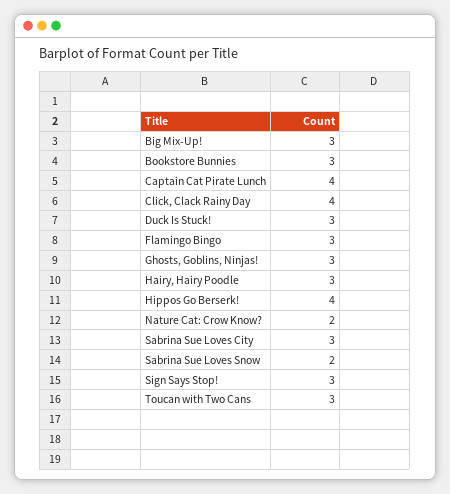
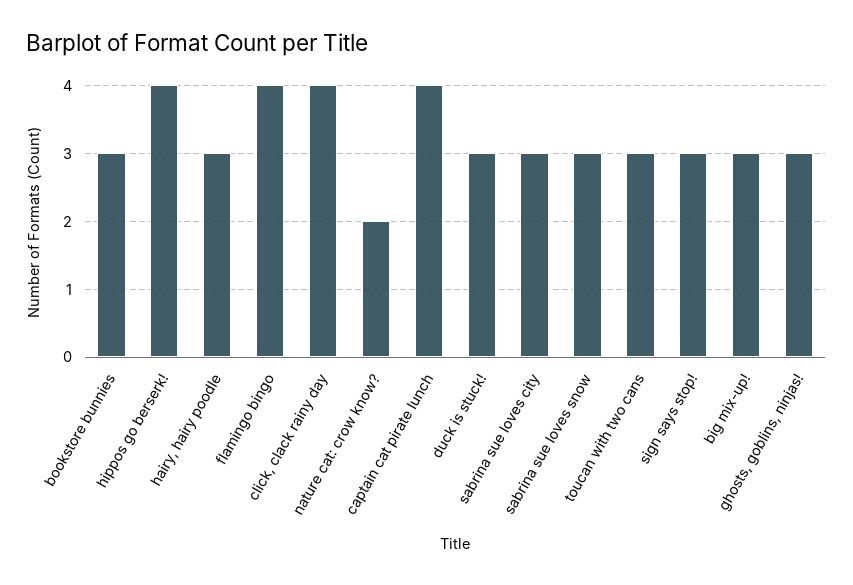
  {
    "Big Mix-Up!": 3,
    "Bookstore Bunnies": 3,
    "Captain Cat Pirate Lunch": 4,
    "Click, Clack Rainy Day": 4,
    "Duck Is Stuck!": 3,
-   "Flamingo Bingo": 3,
+   "Flamingo Bingo": 4,
    "Ghosts, Goblins, Ninjas!": 3,
    "Hairy, Hairy Poodle": 3,
    "Hippos Go Berserk!": 4,
    "Nature Cat: Crow Know?": 2,
    "Sabrina Sue Loves City": 3,
-   "Sabrina Sue Loves Snow": 2,
+   "Sabrina Sue Loves Snow": 3,
    "Sign Says Stop!": 3,
    "Toucan with Two Cans": 3
  }

